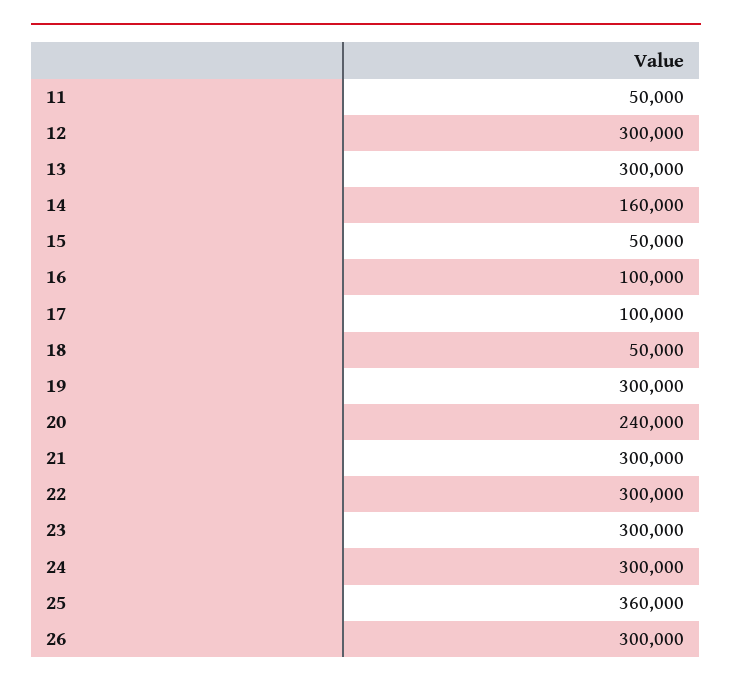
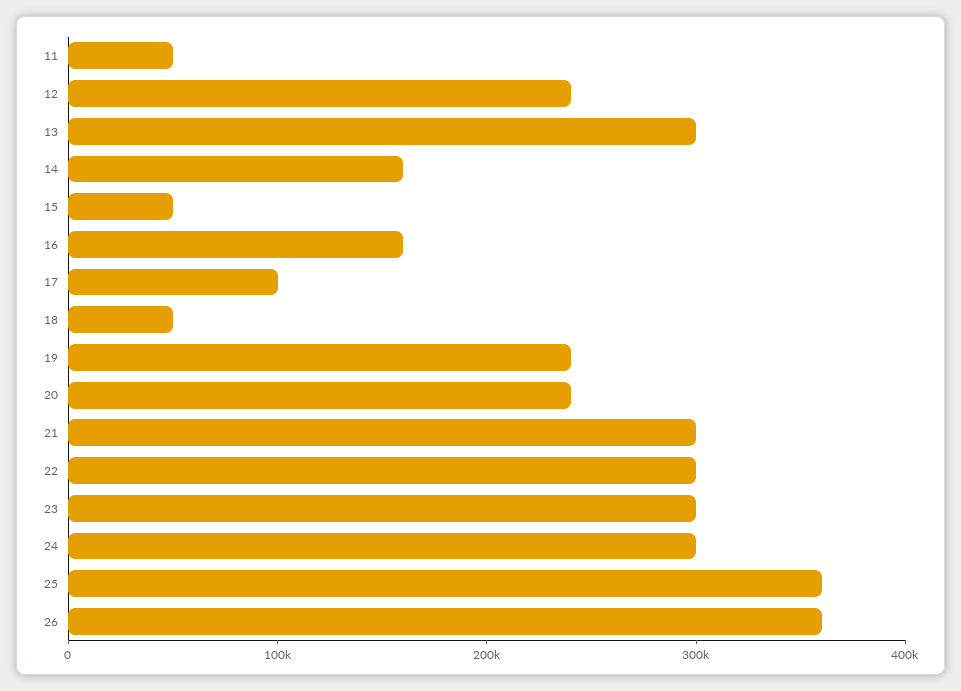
  {
    "11": 50000,
-   "12": 300000,
+   "12": 240000,
    "13": 300000,
    "14": 160000,
    "15": 50000,
-   "16": 100000,
+   "16": 160000,
    "17": 100000,
    "18": 50000,
-   "19": 300000,
+   "19": 240000,
    "20": 240000,
    "21": 300000,
    "22": 300000,
    "23": 300000,
    "24": 300000,
    "25": 360000,
-   "26": 300000
+   "26": 360000
  }

